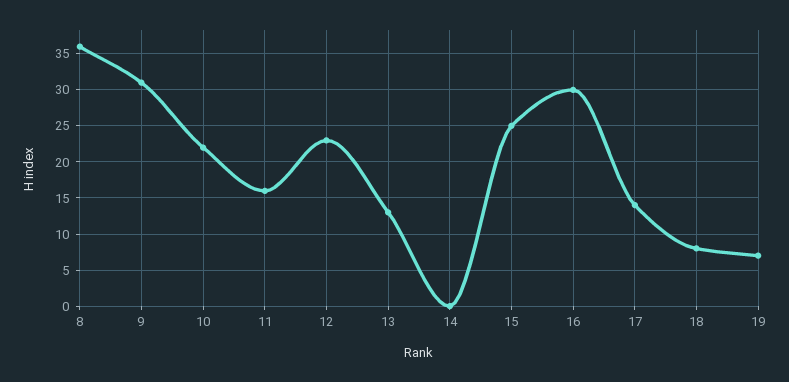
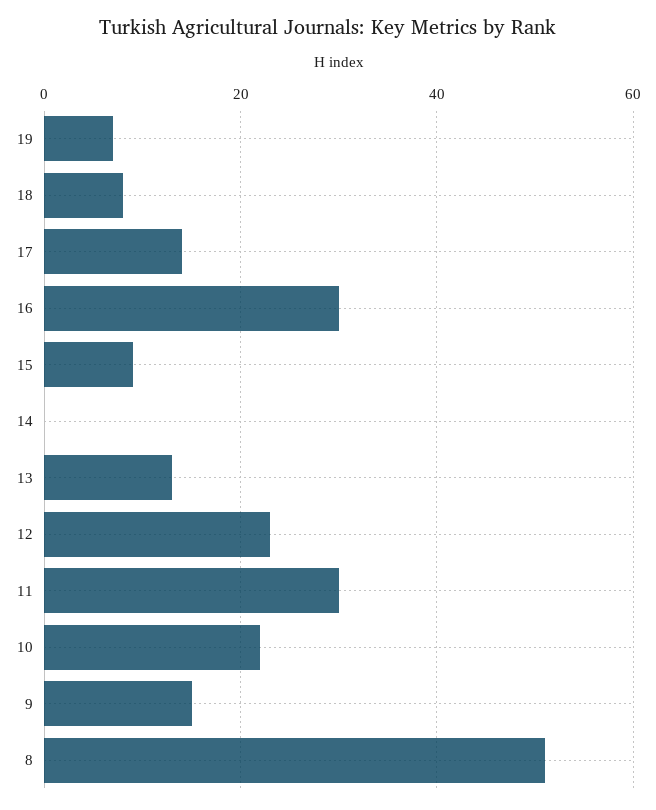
  {
-   "8": 36,
+   "8": 50,
-   "9": 31,
+   "9": 15,
    "10": 22,
-   "11": 16,
+   "11": 30,
    "12": 23,
    "13": 13,
    "14": 0,
-   "15": 25,
+   "15": 10,
    "16": 30,
    "17": 14,
    "18": 8,
    "19": 7
  }

